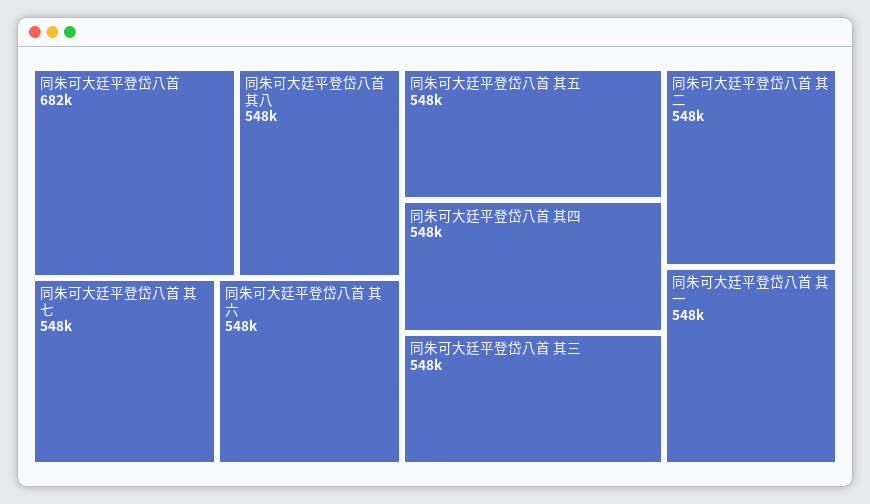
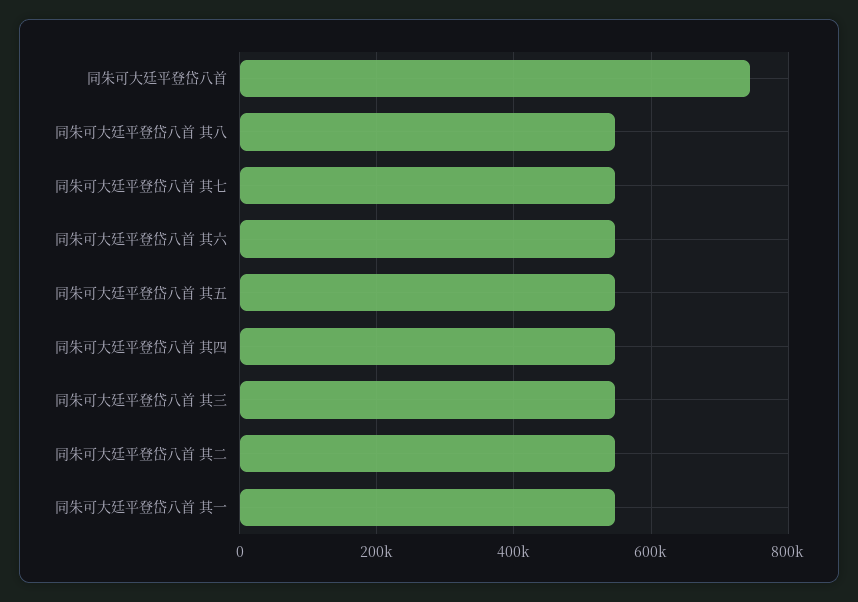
  {
-   "同朱可大廷平登岱八首": 682000,
+   "同朱可大廷平登岱八首": 740000,
    "同朱可大廷平登岱八首 其八": 548000,
    "同朱可大廷平登岱八首 其七": 548000,
    "同朱可大廷平登岱八首 其六": 548000,
    "同朱可大廷平登岱八首 其五": 548000,
    "同朱可大廷平登岱八首 其四": 548000,
    "同朱可大廷平登岱八首 其三": 548000,
    "同朱可大廷平登岱八首 其二": 548000,
    "同朱可大廷平登岱八首 其一": 548000
  }

